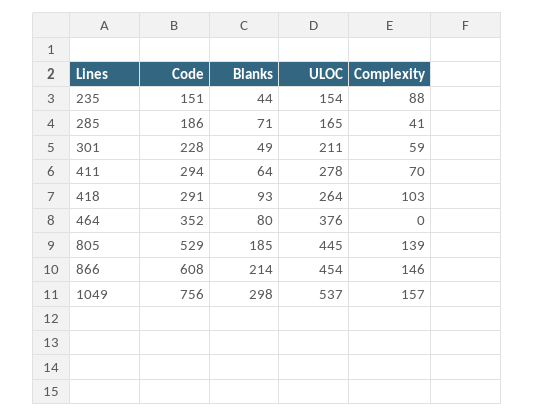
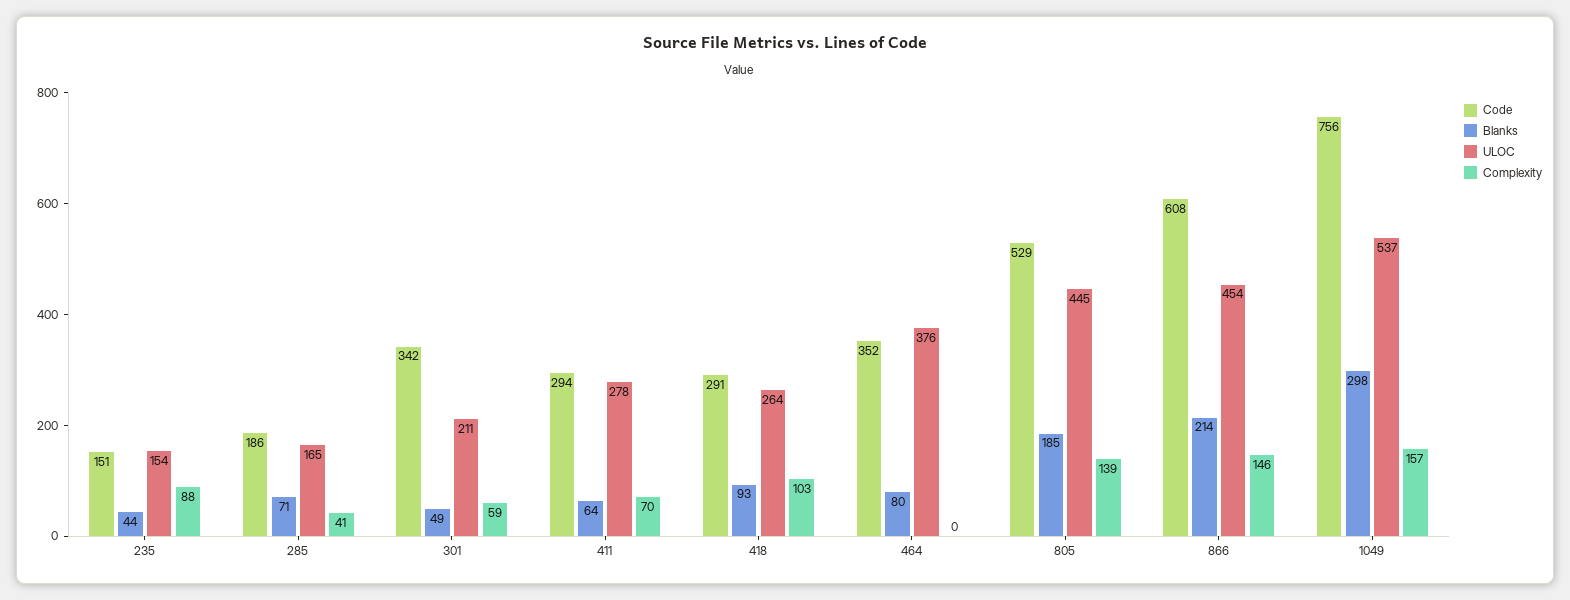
  {
    "Code": {
      "235": 151,
      "285": 186,
-     "301": 228,
+     "301": 342,
      "411": 294,
      "418": 291,
      "464": 352,
      "805": 529,
      "866": 608,
      "1049": 756
    },
    "Blanks": {
      "235": 44,
      "285": 71,
      "301": 49,
      "411": 64,
      "418": 93,
      "464": 80,
      "805": 185,
      "866": 214,
      "1049": 298
    },
    "ULOC": {
      "235": 154,
      "285": 165,
      "301": 211,
      "411": 278,
      "418": 264,
      "464": 376,
      "805": 445,
      "866": 454,
      "1049": 537
    },
    "Complexity": {
      "235": 88,
      "285": 41,
      "301": 59,
      "411": 70,
      "418": 103,
      "464": 0,
      "805": 139,
      "866": 146,
      "1049": 157
    }
  }

